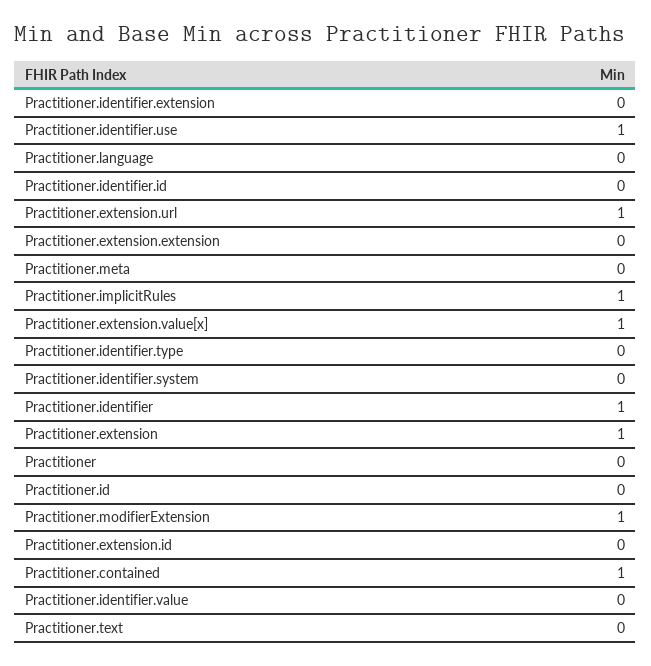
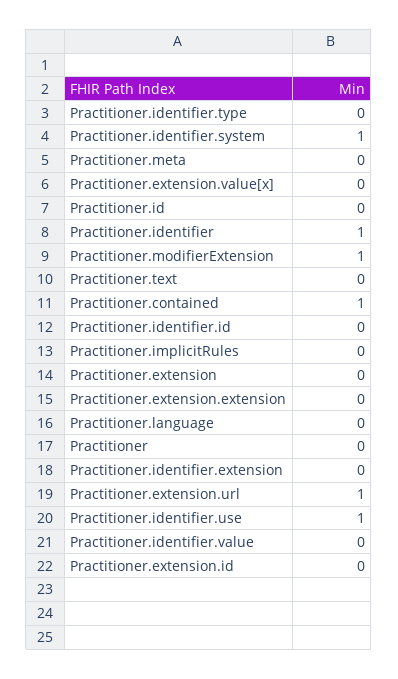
  {
    "Practitioner.identifier.extension": 0,
    "Practitioner.identifier.use": 1,
    "Practitioner.language": 0,
    "Practitioner.identifier.id": 0,
    "Practitioner.extension.url": 1,
    "Practitioner.extension.extension": 0,
    "Practitioner.meta": 0,
-   "Practitioner.implicitRules": 1,
+   "Practitioner.implicitRules": 0,
-   "Practitioner.extension.value[x]": 1,
+   "Practitioner.extension.value[x]": 0,
    "Practitioner.identifier.type": 0,
-   "Practitioner.identifier.system": 0,
+   "Practitioner.identifier.system": 1,
    "Practitioner.identifier": 1,
-   "Practitioner.extension": 1,
+   "Practitioner.extension": 0,
    "Practitioner": 0,
    "Practitioner.id": 0,
    "Practitioner.modifierExtension": 1,
    "Practitioner.extension.id": 0,
    "Practitioner.contained": 1,
    "Practitioner.identifier.value": 0,
    "Practitioner.text": 0
  }

